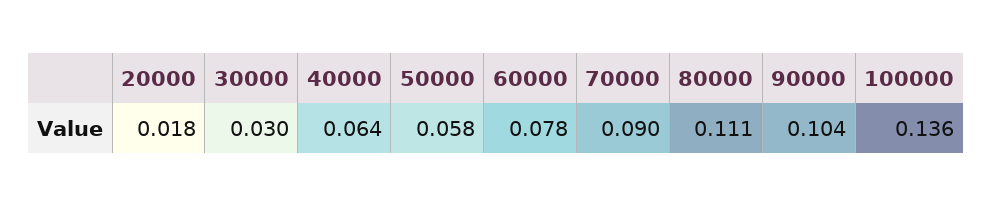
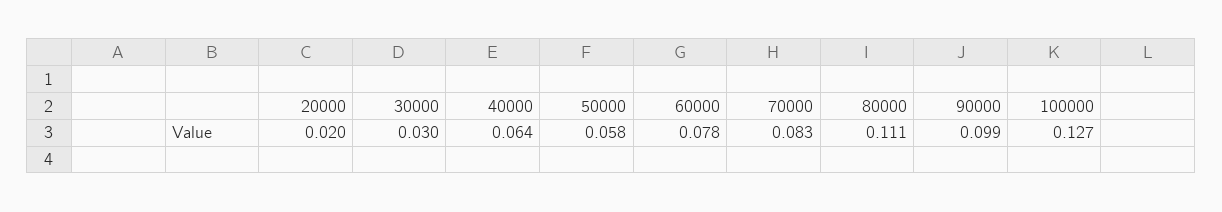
  {
-   "20000": 0.018,
+   "20000": 0.02,
    "30000": 0.03,
    "40000": 0.064,
    "50000": 0.058,
    "60000": 0.078,
-   "70000": 0.09,
+   "70000": 0.083,
    "80000": 0.111,
-   "90000": 0.104,
+   "90000": 0.099,
-   "100000": 0.136
+   "100000": 0.127
  }

